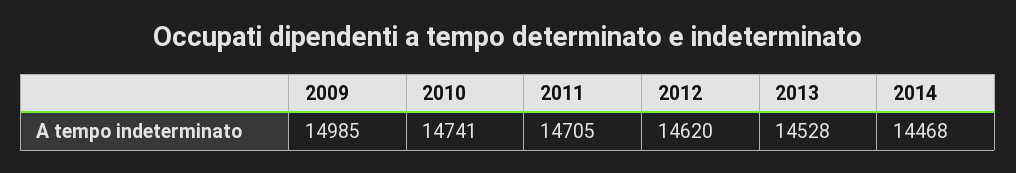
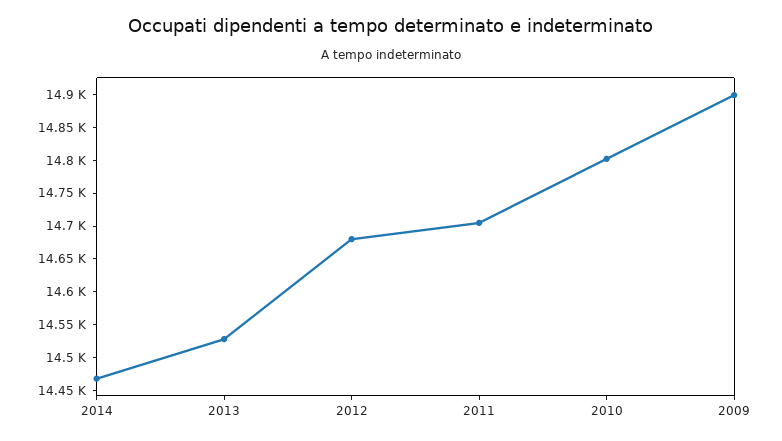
  {
-   "2009": 14985,
+   "2009": 14900,
-   "2010": 14741,
+   "2010": 14800,
    "2011": 14705,
-   "2012": 14620,
+   "2012": 14675,
    "2013": 14528,
    "2014": 14468
  }

